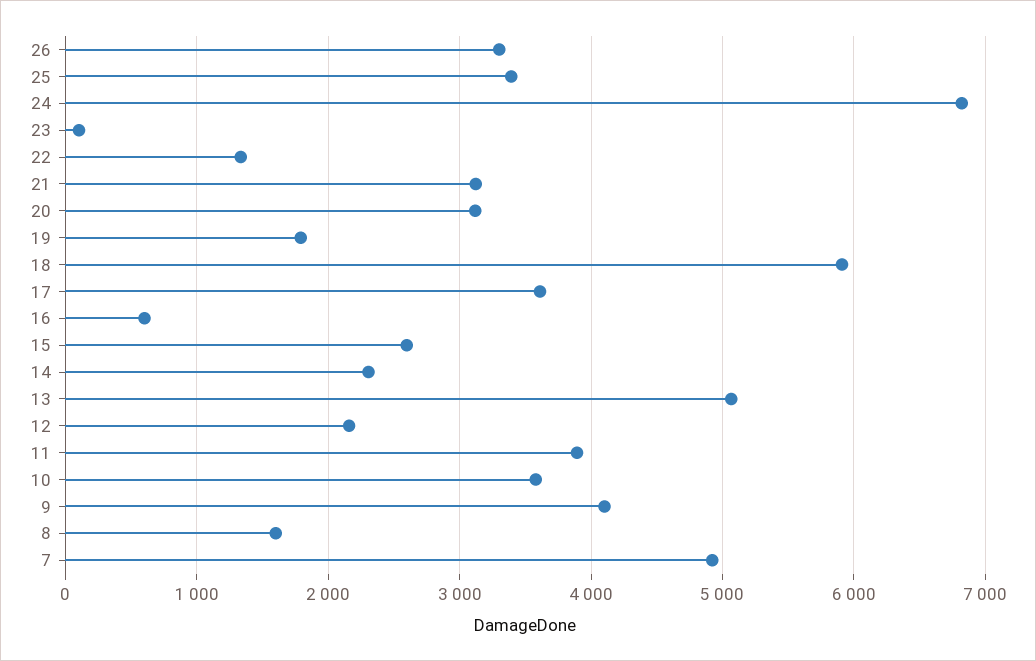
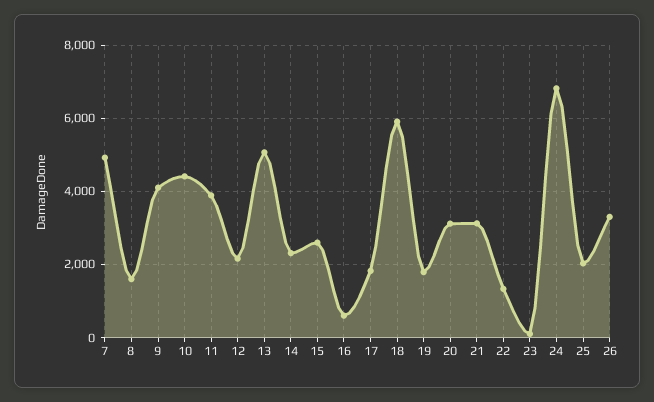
  {
    "26": 3300,
-   "25": 3400,
+   "25": 2000,
    "24": 6800,
    "23": 100,
    "22": 1300,
    "21": 3100,
    "20": 3100,
    "19": 1800,
    "18": 5900,
-   "17": 3600,
+   "17": 1800,
    "16": 600,
    "15": 2600,
    "14": 2300,
    "13": 5100,
    "12": 2200,
    "11": 3900,
-   "10": 3600,
+   "10": 4400,
    "9": 4100,
    "8": 1600,
    "7": 4900
  }

